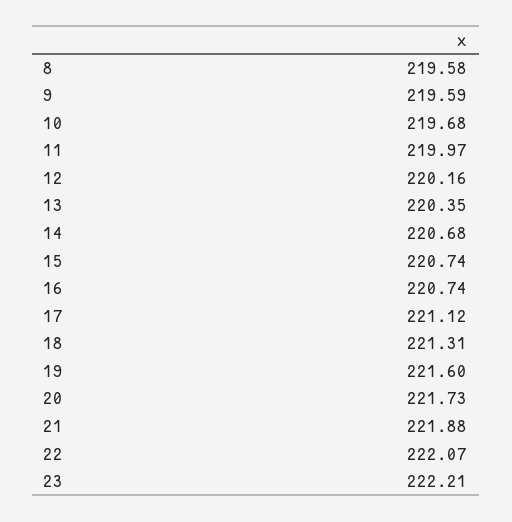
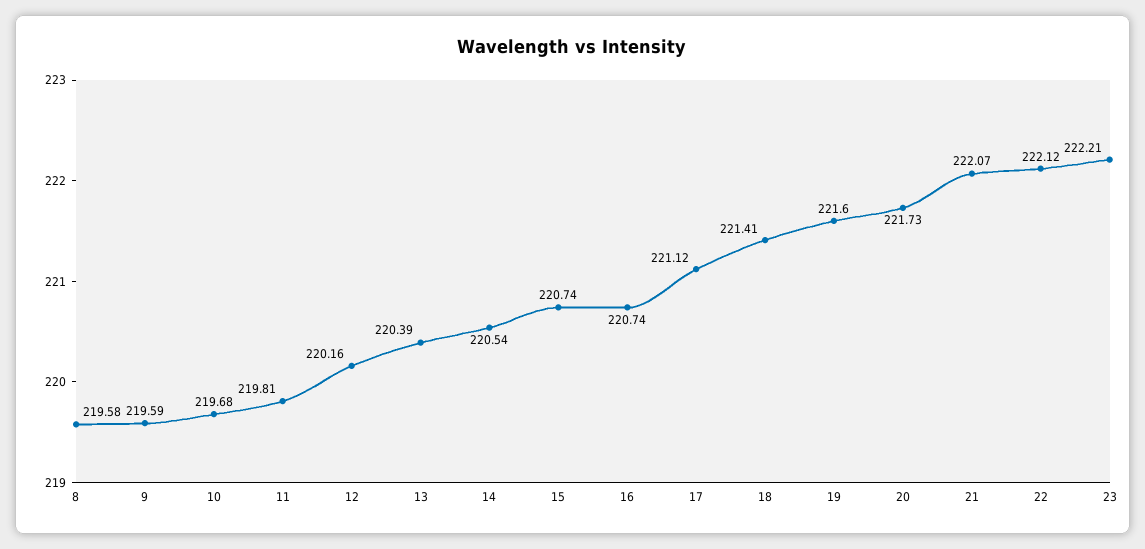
  {
    "8": 219.58,
    "9": 219.59,
    "10": 219.68,
-   "11": 219.97,
+   "11": 219.81,
    "12": 220.16,
-   "13": 220.35,
+   "13": 220.39,
-   "14": 220.68,
+   "14": 220.54,
    "15": 220.74,
    "16": 220.74,
    "17": 221.12,
-   "18": 221.31,
+   "18": 221.41,
    "19": 221.6,
    "20": 221.73,
-   "21": 221.88,
+   "21": 222.07,
-   "22": 222.07,
+   "22": 222.12,
    "23": 222.21
  }

